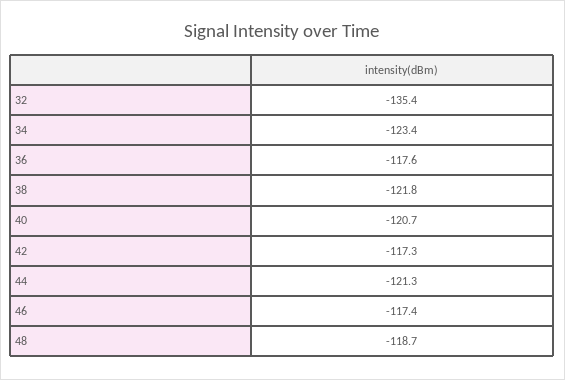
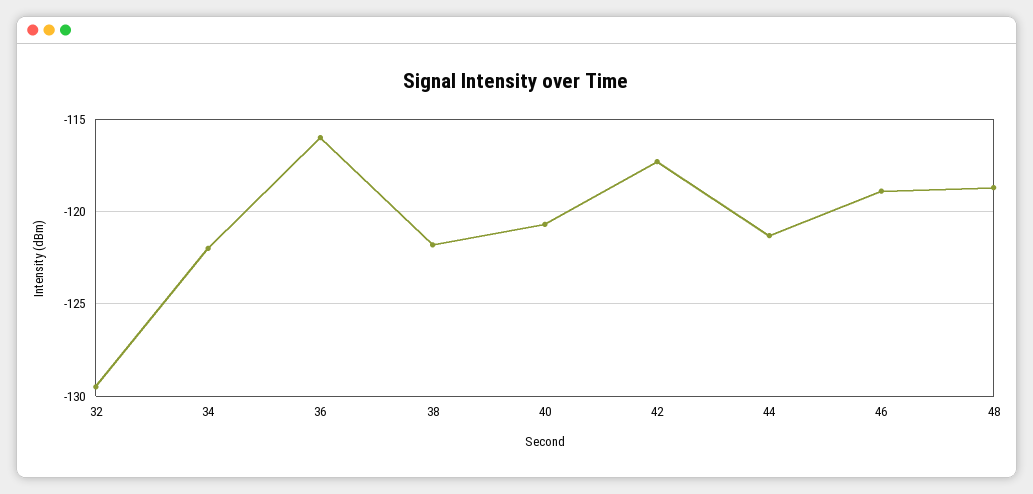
  {
-   "32": -135.4,
+   "32": -129.5,
-   "34": -123.4,
+   "34": -122,
-   "36": -117.6,
+   "36": -116,
    "38": -121.8,
    "40": -120.7,
    "42": -117.3,
    "44": -121.3,
-   "46": -117.4,
+   "46": -119,
    "48": -118.7
  }

